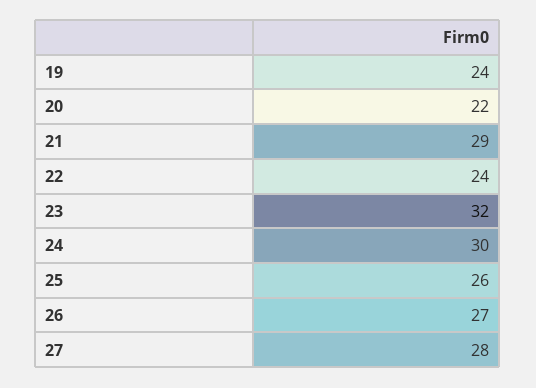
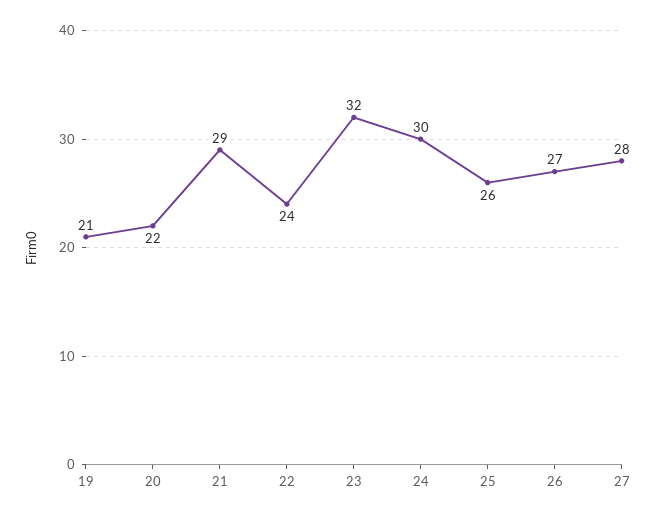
  {
-   "19": 24,
+   "19": 21,
    "20": 22,
    "21": 29,
    "22": 24,
    "23": 32,
    "24": 30,
    "25": 26,
    "26": 27,
    "27": 28
  }

